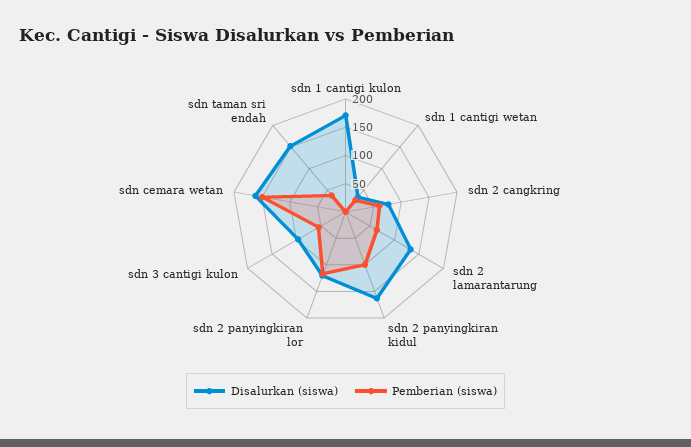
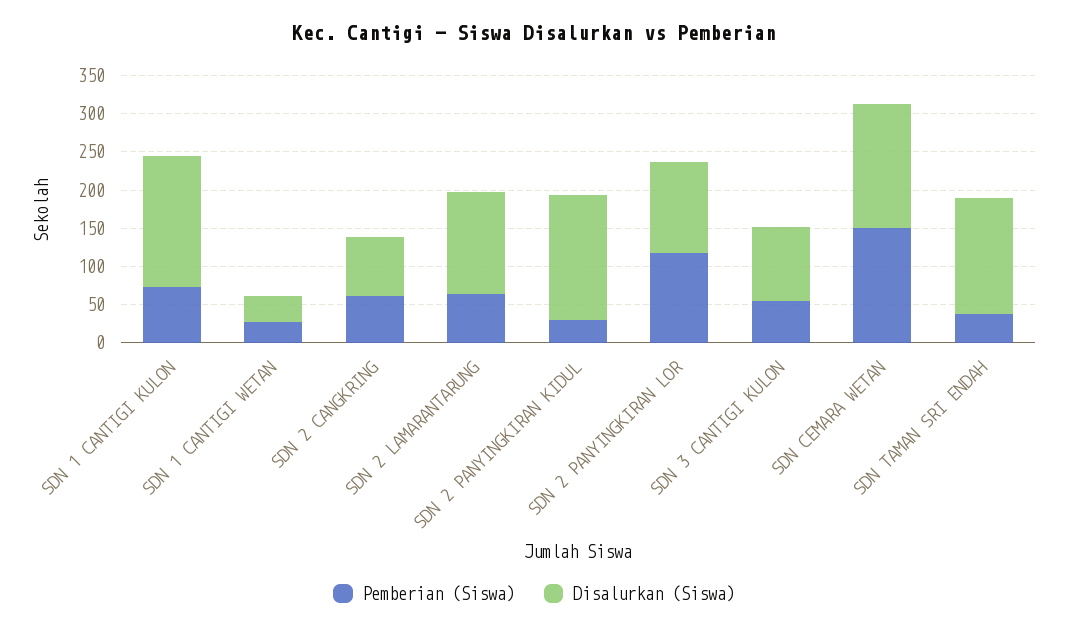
  {
    "Disalurkan (siswa)": {
      "sdn 1 cantigi kulon": 175,
      "sdn 1 cantigi wetan": 25,
      "sdn 2 cangkring": 75,
      "sdn 2 lamarantarung": 125,
      "sdn 2 panyingkiran kidul": 175,
      "sdn 2 panyingkiran lor": 125,
      "sdn 3 cantigi kulon": 100,
      "sdn cemara wetan": 150,
      "sdn taman sri endah": 150
    },
    "Pemberian (siswa)": {
-     "sdn 1 cantigi kulon": 0,
+     "sdn 1 cantigi kulon": 75,
      "sdn 1 cantigi wetan": 25,
      "sdn 2 cangkring": 50,
      "sdn 2 lamarantarung": 75,
-     "sdn 2 panyingkiran kidul": 100,
+     "sdn 2 panyingkiran kidul": 25,
      "sdn 2 panyingkiran lor": 125,
      "sdn 3 cantigi kulon": 50,
      "sdn cemara wetan": 150,
      "sdn taman sri endah": 50
    }
  }

